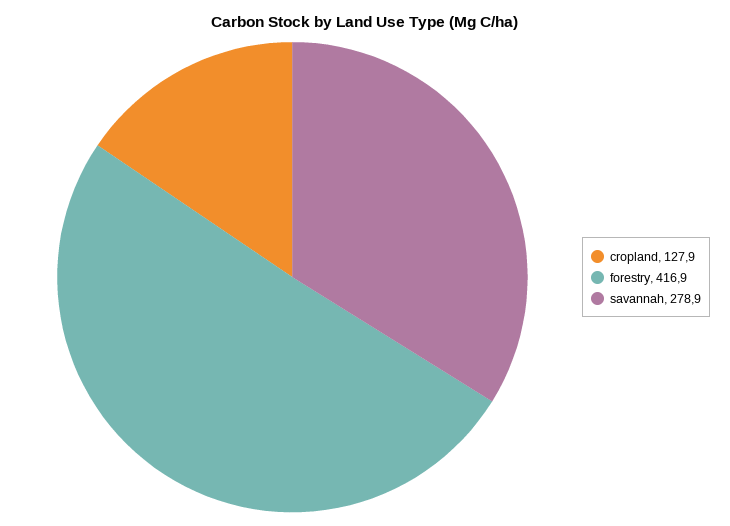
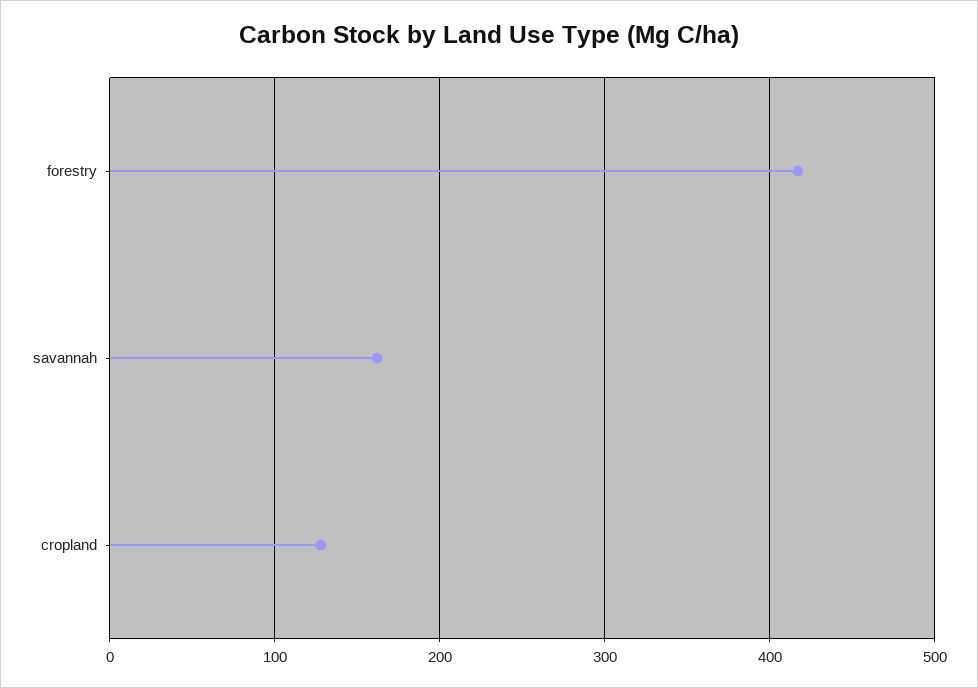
  {
    "cropland": 127.9,
    "forestry": 416.9,
-   "savannah": 278.9
+   "savannah": 160
  }

